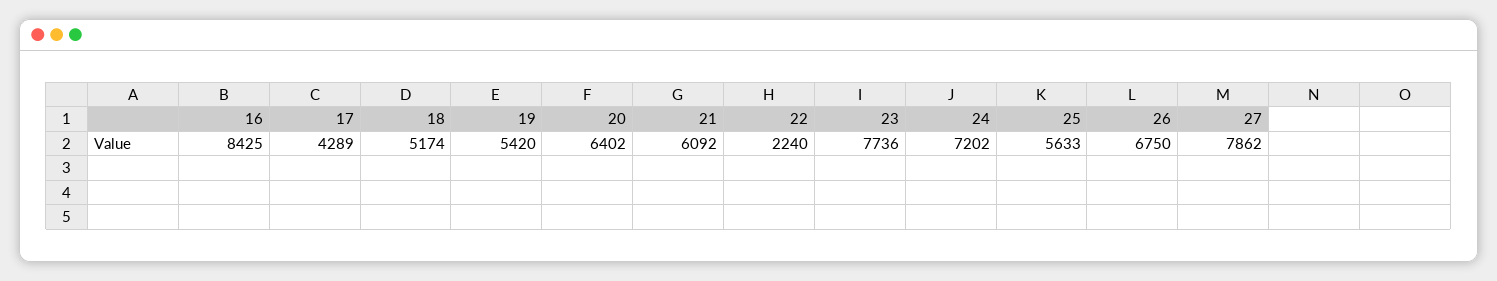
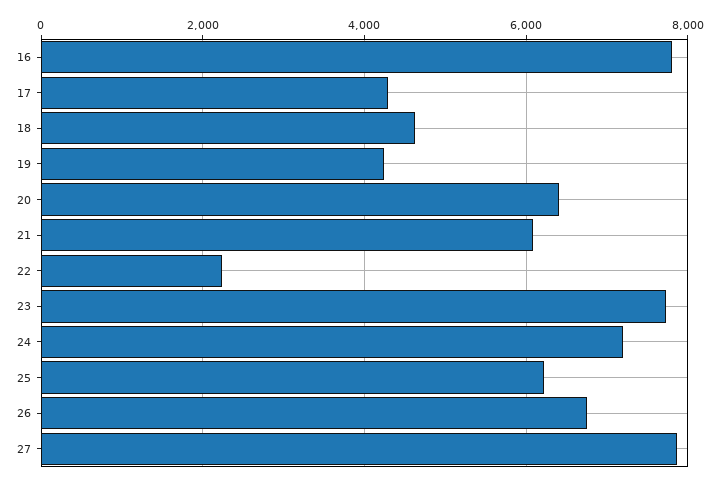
  {
-   "16": 8425,
+   "16": 7800,
    "17": 4289,
-   "18": 5174,
+   "18": 4600,
-   "19": 5420,
+   "19": 4200,
    "20": 6402,
    "21": 6092,
    "22": 2240,
    "23": 7736,
    "24": 7202,
-   "25": 5633,
+   "25": 6200,
    "26": 6750,
    "27": 7862
  }

